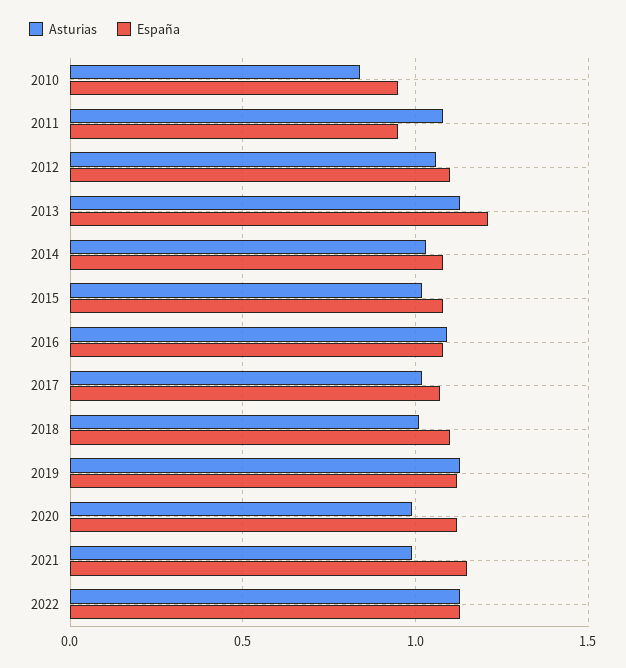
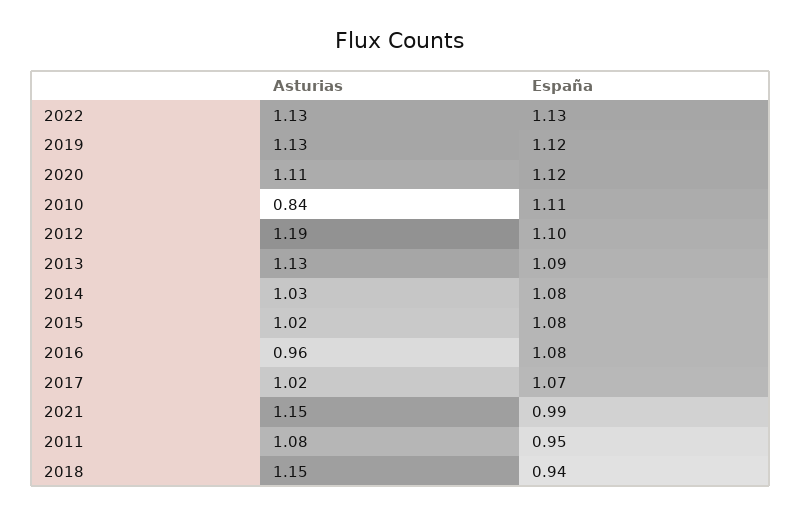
  {
    "Asturias": {
      "2010": 0.84,
      "2011": 1.08,
-     "2012": 1.05,
+     "2012": 1.19,
      "2013": 1.13,
      "2014": 1.03,
      "2015": 1.02,
-     "2016": 1.1,
+     "2016": 0.96,
      "2017": 1.02,
-     "2018": 1,
+     "2018": 1.15,
      "2019": 1.13,
-     "2020": 1,
+     "2020": 1.11,
-     "2021": 1,
+     "2021": 1.15,
      "2022": 1.13
    },
    "España": {
-     "2010": 0.95,
+     "2010": 1.11,
      "2011": 0.95,
      "2012": 1.1,
-     "2013": 1.2,
+     "2013": 1.09,
      "2014": 1.08,
      "2015": 1.08,
      "2016": 1.08,
      "2017": 1.07,
-     "2018": 1.1,
+     "2018": 0.94,
      "2019": 1.12,
      "2020": 1.12,
-     "2021": 1.15,
+     "2021": 0.99,
      "2022": 1.13
    }
  }

